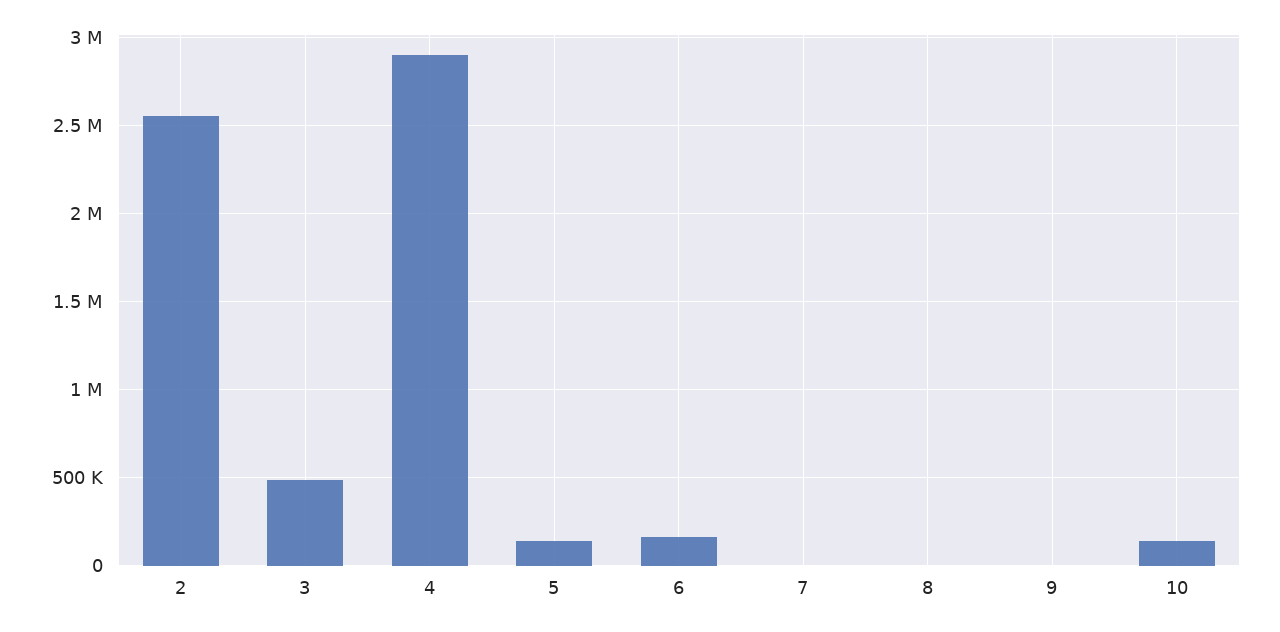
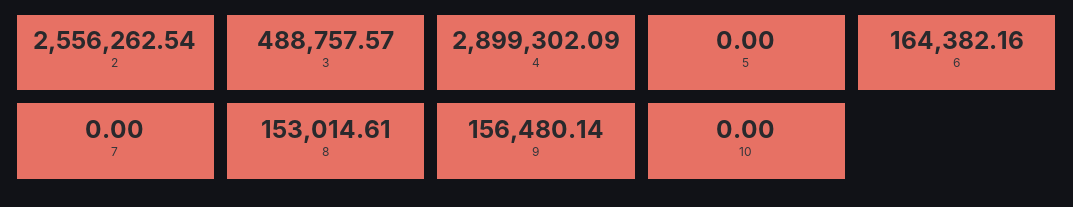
  {
    "2": 2556262.54,
    "3": 488757.57,
    "4": 2899302.09,
-   "5": 150000,
+   "5": 0,
    "6": 164382.16,
    "7": 0,
-   "8": 0,
+   "8": 153014.61,
-   "9": 0,
+   "9": 156480.14,
-   "10": 150000
+   "10": 0
  }

